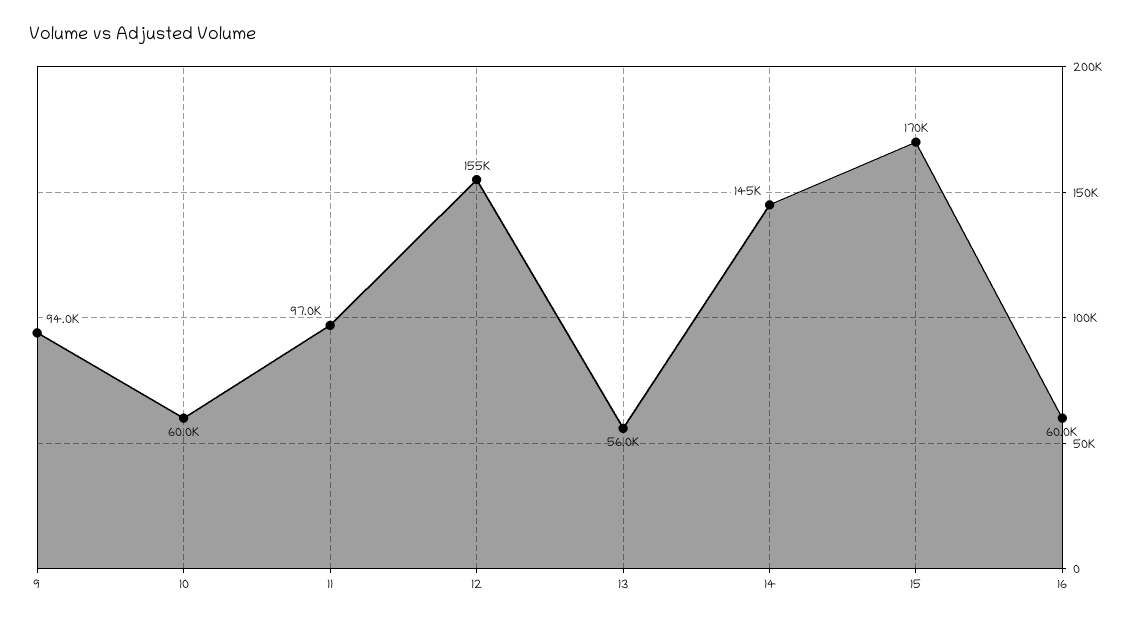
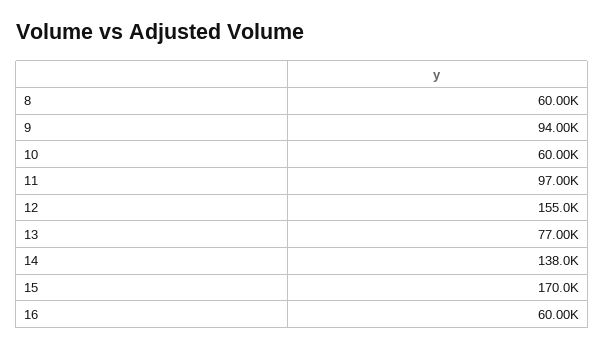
  {
    "9": 94000,
    "10": 60000,
    "11": 97000,
    "12": 155000,
-   "13": 56000,
+   "13": 77000,
-   "14": 145000,
+   "14": 138000,
    "15": 170000,
-   "16": 60000
+   "16": 60000,
+   "8": 60000
  }

